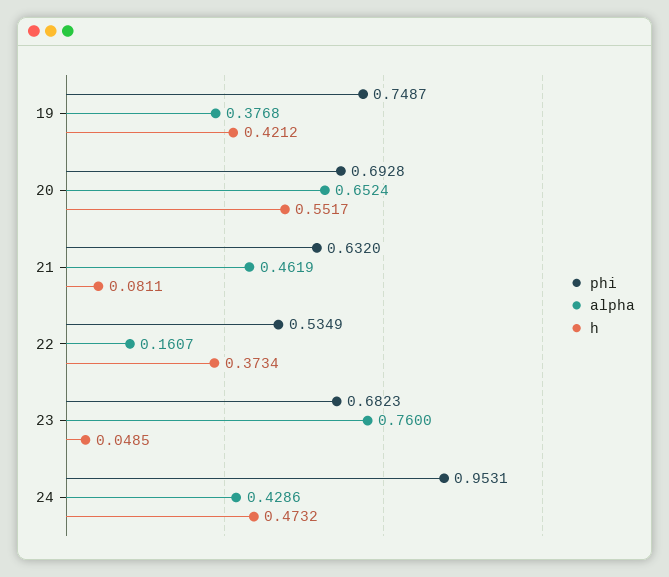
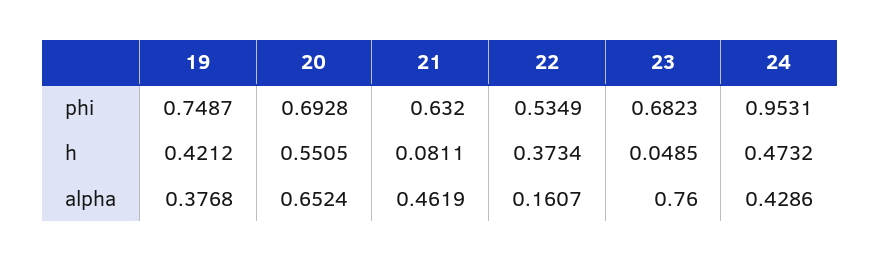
  {
    "phi": {
      "19": 0.7487,
      "20": 0.6928,
      "21": 0.632,
      "22": 0.5349,
      "23": 0.6823,
      "24": 0.9531
    },
    "alpha": {
      "19": 0.3768,
      "20": 0.6524,
      "21": 0.4619,
      "22": 0.1607,
      "23": 0.76,
      "24": 0.4286
    },
    "h": {
      "19": 0.4212,
-     "20": 0.5517,
+     "20": 0.5505,
      "21": 0.0811,
      "22": 0.3734,
      "23": 0.0485,
      "24": 0.4732
    }
  }

